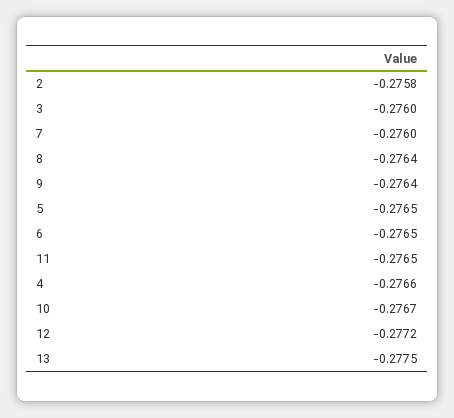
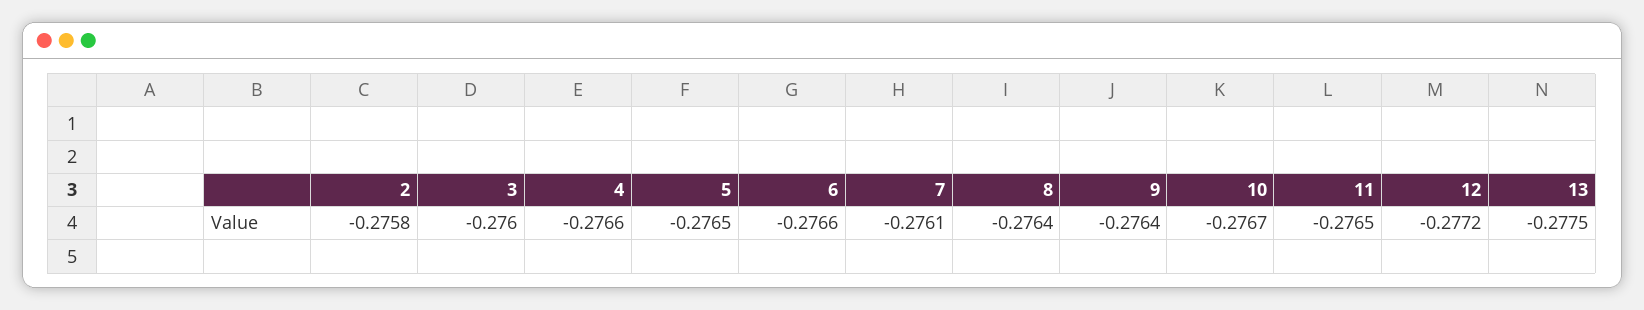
  {
    "2": -0.2758,
    "3": -0.276,
-   "7": -0.276,
+   "7": -0.2761,
    "8": -0.2764,
    "9": -0.2764,
    "5": -0.2765,
-   "6": -0.2765,
+   "6": -0.2766,
    "11": -0.2765,
    "4": -0.2766,
    "10": -0.2767,
    "12": -0.2772,
    "13": -0.2775
  }

